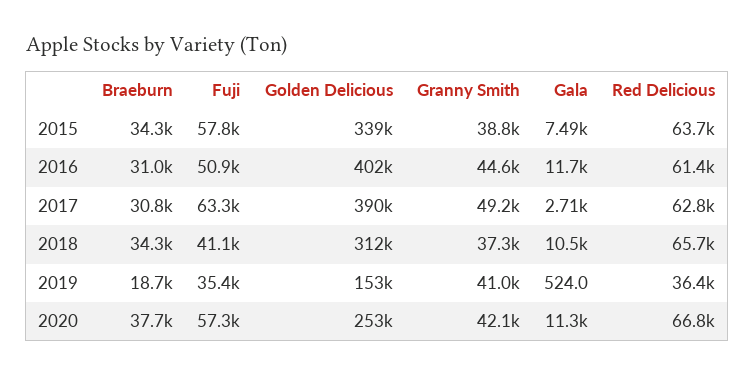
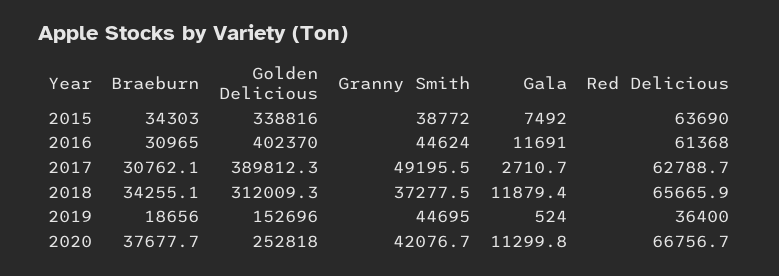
  {
    "Braeburn": {
      "2015": 34303,
      "2016": 30965,
      "2017": 30762.1,
      "2018": 34255.1,
      "2019": 18656,
      "2020": 37677.7
    },
-   "Fuji": {
-     "2015": 57800,
-     "2016": 50900,
-     "2017": 63300,
-     "2018": 41100,
-     "2019": 35400,
-     "2020": 57300
-   },
    "Golden Delicious": {
      "2015": 338816,
      "2016": 402370,
      "2017": 389812.3,
      "2018": 312009.3,
      "2019": 152696,
      "2020": 252818
    },
    "Granny Smith": {
      "2015": 38772,
      "2016": 44624,
      "2017": 49195.5,
      "2018": 37277.5,
-     "2019": 41000,
+     "2019": 44695,
      "2020": 42076.7
    },
    "Gala": {
      "2015": 7492,
      "2016": 11691,
      "2017": 2710.7,
-     "2018": 10500,
+     "2018": 11879.4,
      "2019": 524,
      "2020": 11299.8
    },
    "Red Delicious": {
      "2015": 63690,
      "2016": 61368,
      "2017": 62788.7,
      "2018": 65665.9,
      "2019": 36400,
      "2020": 66756.7
    }
  }

